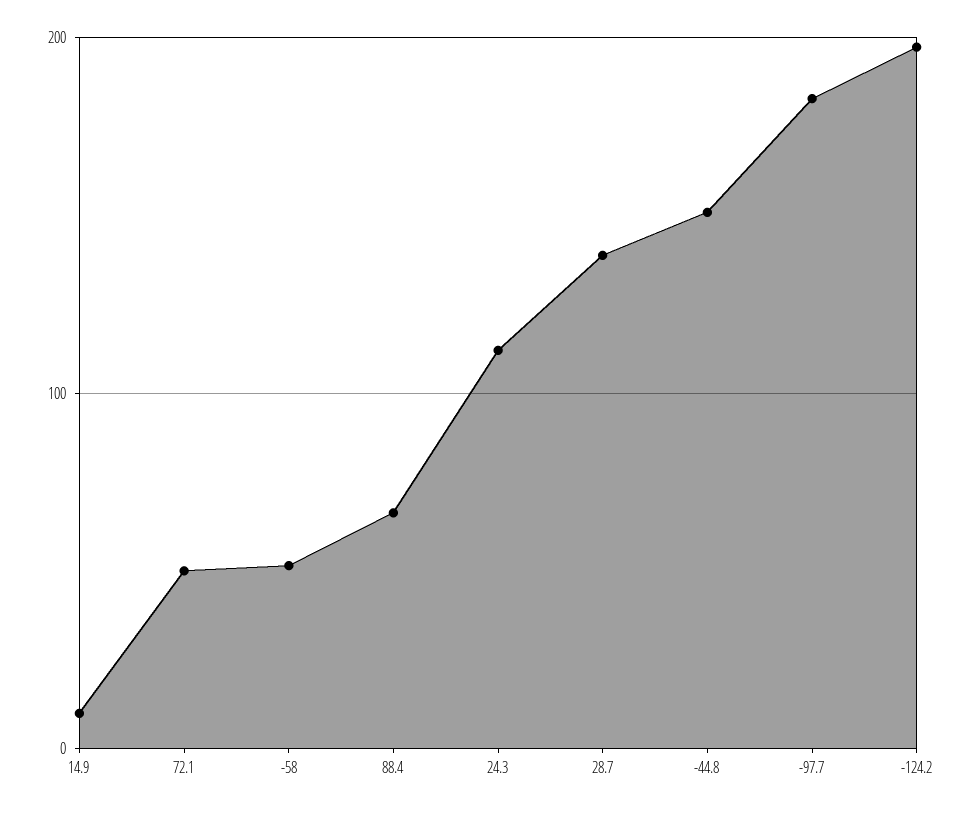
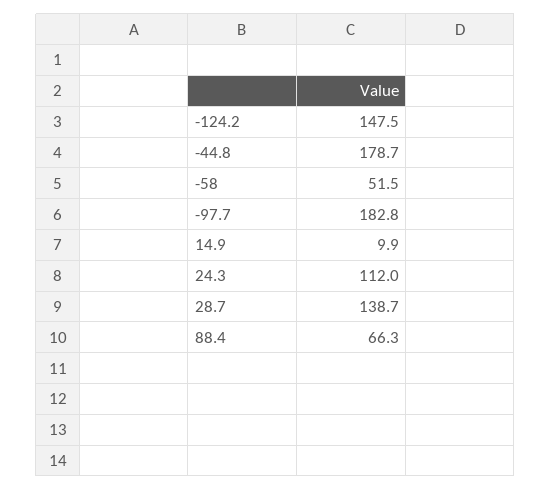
  {
    "14.9": 9.9,
-   "72.1": 50,
    "-58": 51.5,
    "88.4": 66.3,
    "24.3": 112,
    "28.7": 138.7,
-   "-44.8": 150,
+   "-44.8": 178.7,
    "-97.7": 182.8,
-   "-124.2": 200
+   "-124.2": 147.5
  }

